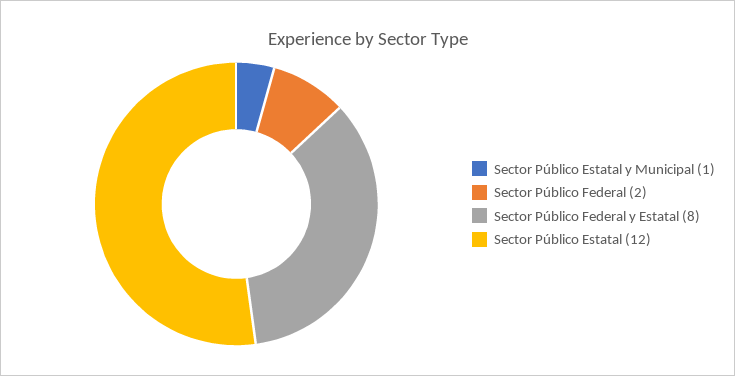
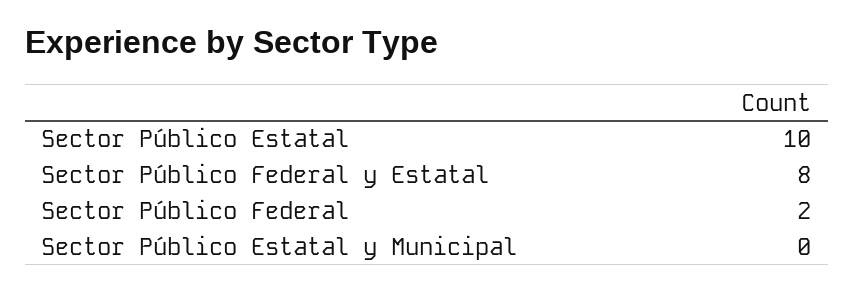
  {
-   "Sector Público Estatal y Municipal": 1,
+   "Sector Público Estatal y Municipal": 0,
    "Sector Público Federal": 2,
    "Sector Público Federal y Estatal": 8,
-   "Sector Público Estatal": 12
+   "Sector Público Estatal": 10
  }

